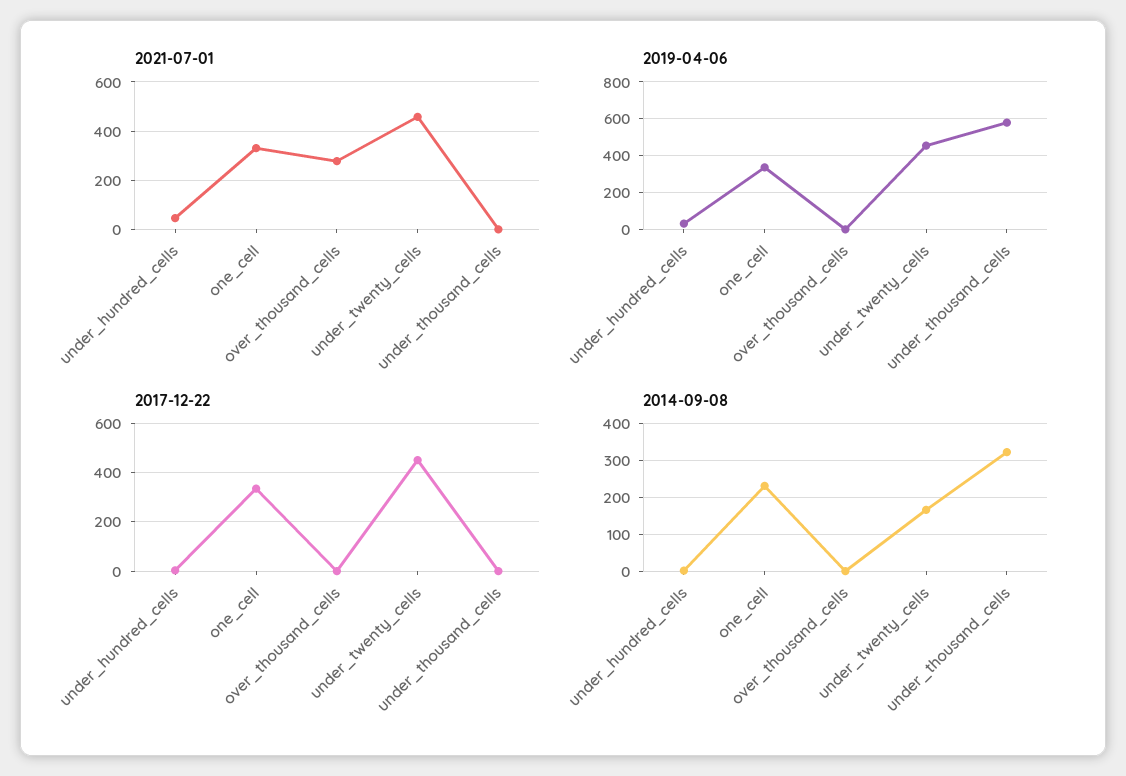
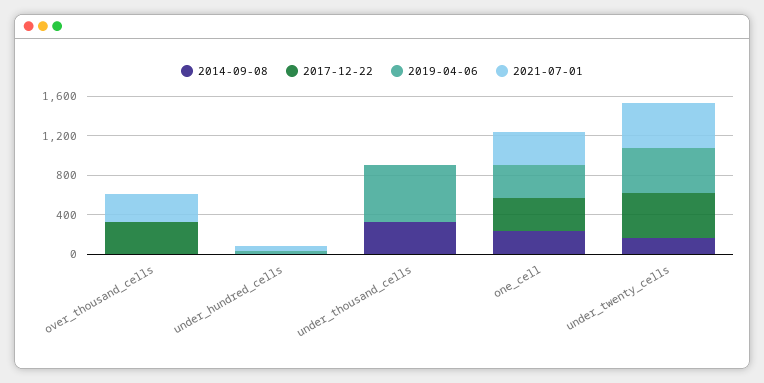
  {
    "2021-07-01": {
      "under_hundred_cells": 50,
      "one_cell": 325,
      "over_thousand_cells": 275,
      "under_twenty_cells": 450,
      "under_thousand_cells": 0
    },
    "2019-04-06": {
      "under_hundred_cells": 50,
      "one_cell": 350,
      "over_thousand_cells": 0,
      "under_twenty_cells": 450,
      "under_thousand_cells": 600
    },
    "2017-12-22": {
      "under_hundred_cells": 0,
      "one_cell": 325,
-     "over_thousand_cells": 0,
+     "over_thousand_cells": 300,
      "under_twenty_cells": 450,
      "under_thousand_cells": 0
    },
    "2014-09-08": {
      "under_hundred_cells": 0,
      "one_cell": 240,
      "over_thousand_cells": 0,
      "under_twenty_cells": 160,
      "under_thousand_cells": 320
    }
  }

